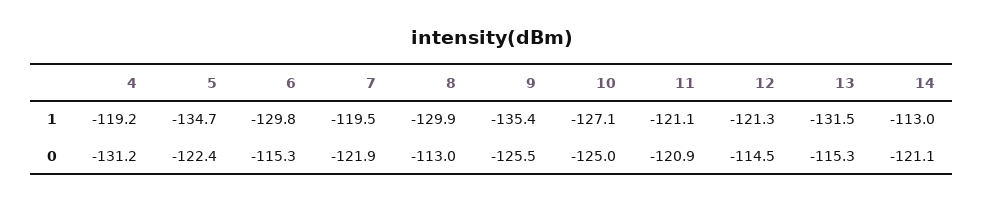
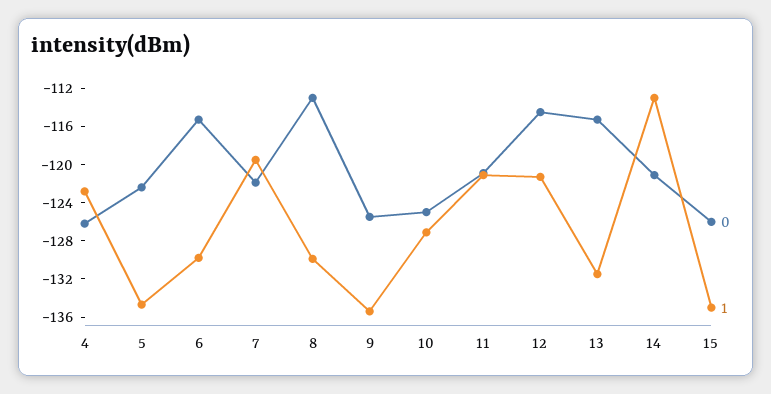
  {
    "1": {
-     "4": -119.2,
+     "4": -123,
      "5": -134.7,
      "6": -129.8,
      "7": -119.5,
      "8": -129.9,
      "9": -135.4,
      "10": -127.1,
      "11": -121.1,
      "12": -121.3,
      "13": -131.5,
-     "14": -113
+     "14": -113,
+     "15": -135
    },
    "0": {
-     "4": -131.2,
+     "4": -126,
      "5": -122.4,
      "6": -115.3,
      "7": -121.9,
      "8": -113,
      "9": -125.5,
      "10": -125,
      "11": -120.9,
      "12": -114.5,
      "13": -115.3,
-     "14": -121.1
+     "14": -121.1,
+     "15": -126
    }
  }

